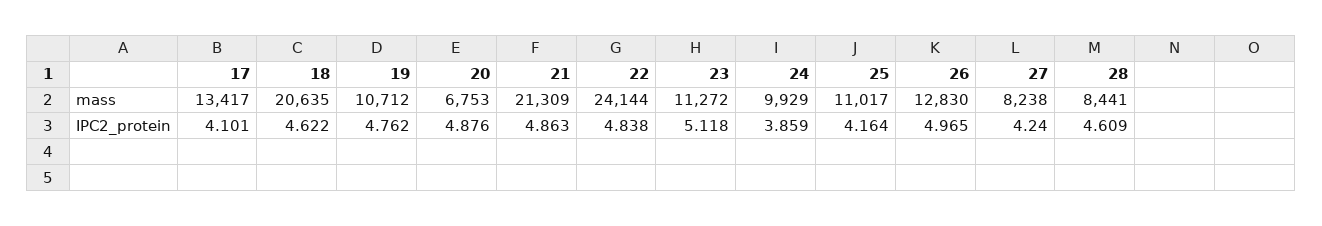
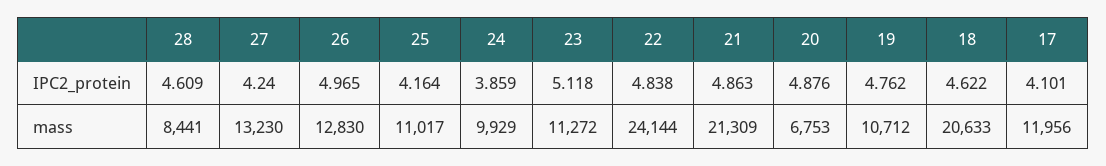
  {
    "17": {
-     "mass": 13417,
+     "mass": 11956,
      "IPC2_protein": 4.101
    },
    "18": {
-     "mass": 20635,
+     "mass": 20633,
      "IPC2_protein": 4.622
    },
    "19": {
      "mass": 10712,
      "IPC2_protein": 4.762
    },
    "20": {
      "mass": 6753,
      "IPC2_protein": 4.876
    },
    "21": {
      "mass": 21309,
      "IPC2_protein": 4.863
    },
    "22": {
      "mass": 24144,
      "IPC2_protein": 4.838
    },
    "23": {
      "mass": 11272,
      "IPC2_protein": 5.118
    },
    "24": {
      "mass": 9929,
      "IPC2_protein": 3.859
    },
    "25": {
      "mass": 11017,
      "IPC2_protein": 4.164
    },
    "26": {
      "mass": 12830,
      "IPC2_protein": 4.965
    },
    "27": {
-     "mass": 8238,
+     "mass": 13230,
      "IPC2_protein": 4.24
    },
    "28": {
      "mass": 8441,
      "IPC2_protein": 4.609
    }
  }

